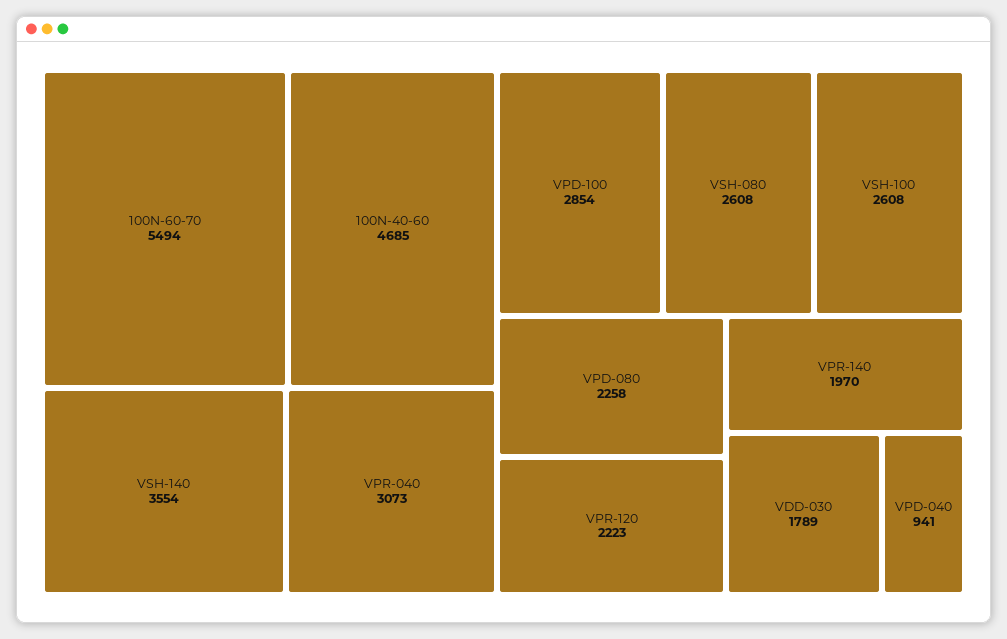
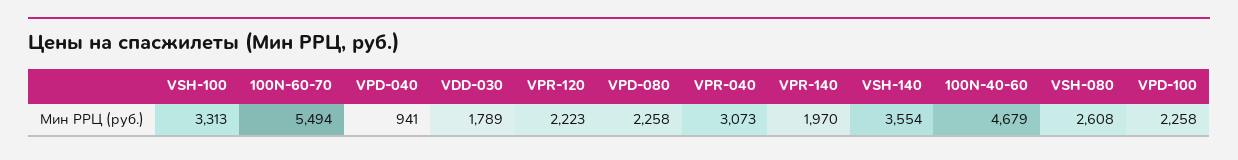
  {
    "100N-60-70": 5494,
-   "100N-40-60": 4685,
+   "100N-40-60": 4679,
    "VSH-140": 3554,
    "VPR-040": 3073,
-   "VPD-100": 2854,
+   "VPD-100": 2258,
    "VSH-080": 2608,
-   "VSH-100": 2608,
+   "VSH-100": 3313,
    "VPD-080": 2258,
    "VPR-120": 2223,
    "VPR-140": 1970,
    "VDD-030": 1789,
    "VPD-040": 941
  }

